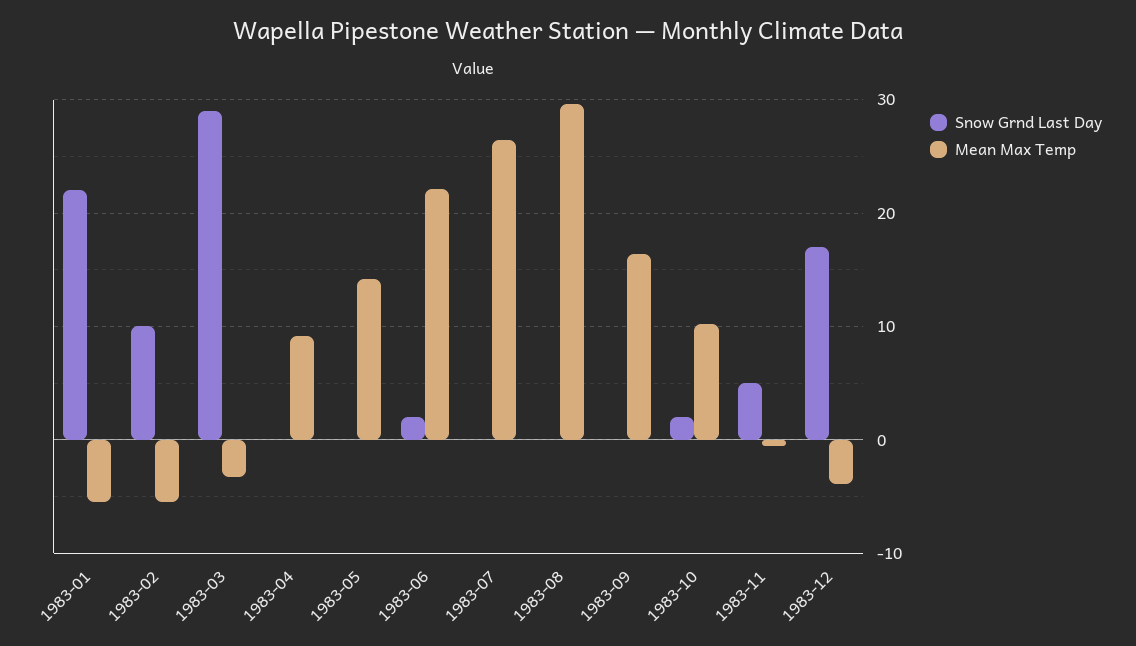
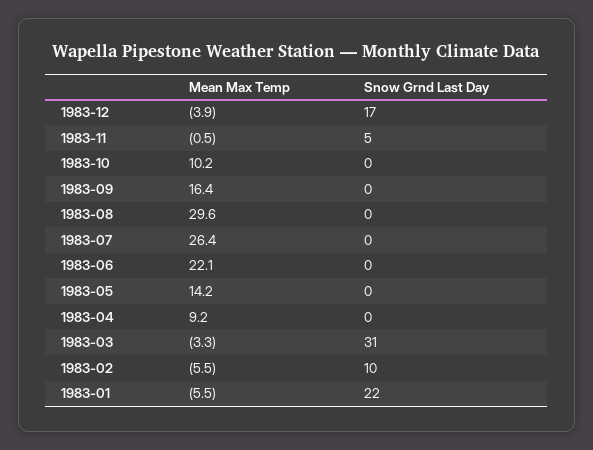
  {
    "Snow Grnd Last Day": {
      "1983-01": 22,
      "1983-02": 10,
-     "1983-03": 29,
+     "1983-03": 31,
      "1983-04": 0,
      "1983-05": 0,
-     "1983-06": 2,
+     "1983-06": 0,
      "1983-07": 0,
      "1983-08": 0,
      "1983-09": 0,
-     "1983-10": 2,
+     "1983-10": 0,
      "1983-11": 5,
      "1983-12": 17
    },
    "Mean Max Temp": {
      "1983-01": -5.5,
      "1983-02": -5.5,
      "1983-03": -3.3,
      "1983-04": 9.2,
      "1983-05": 14.2,
      "1983-06": 22.1,
      "1983-07": 26.4,
      "1983-08": 29.6,
      "1983-09": 16.4,
      "1983-10": 10.2,
      "1983-11": -0.5,
      "1983-12": -3.9
    }
  }

